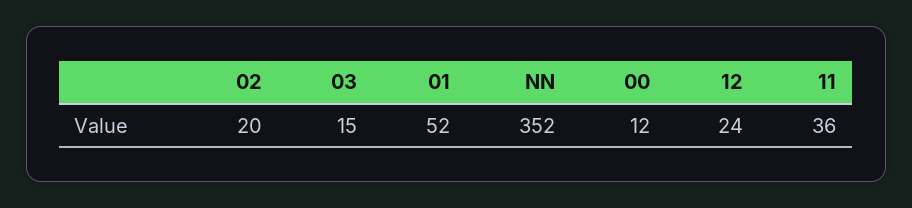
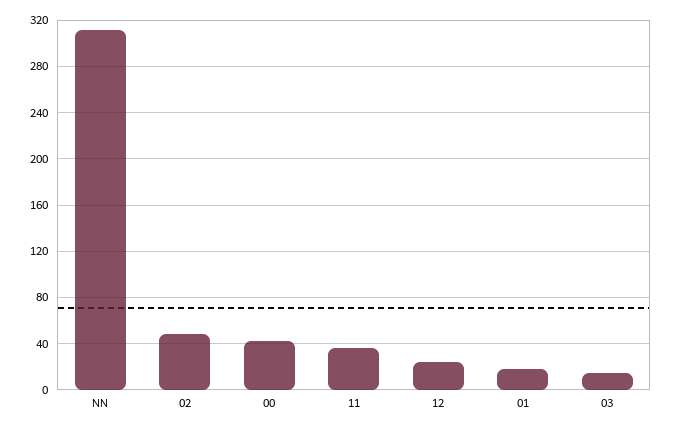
  {
-   "02": 20,
+   "02": 50,
    "03": 15,
-   "01": 52,
+   "01": 20,
-   "NN": 352,
+   "NN": 310,
-   "00": 12,
+   "00": 40,
    "12": 24,
    "11": 36
  }

